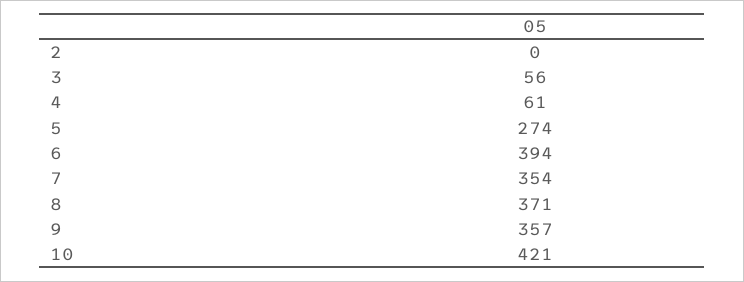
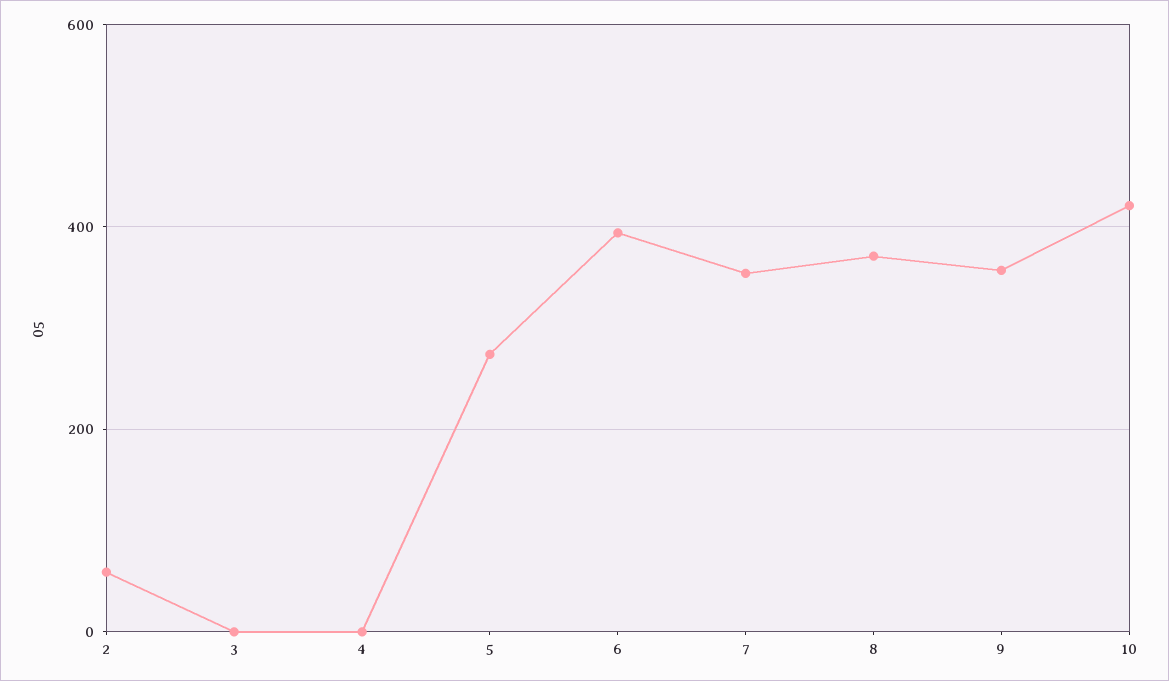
  {
-   "2": 0,
+   "2": 60,
-   "3": 56,
+   "3": 0,
-   "4": 61,
+   "4": 0,
    "5": 274,
    "6": 394,
    "7": 354,
    "8": 371,
    "9": 357,
    "10": 421
  }

